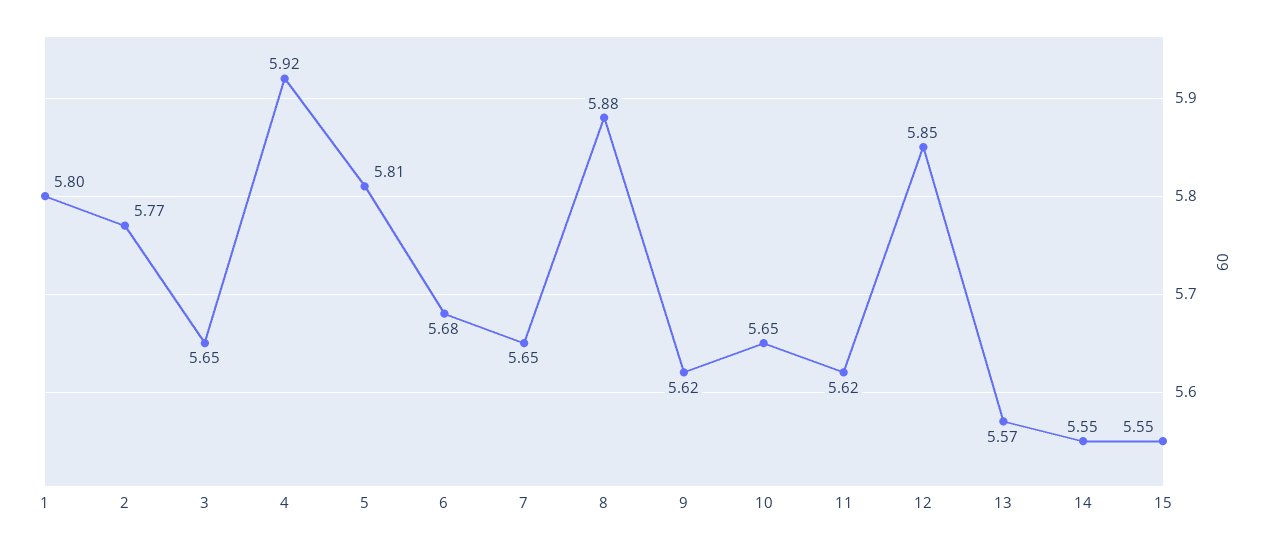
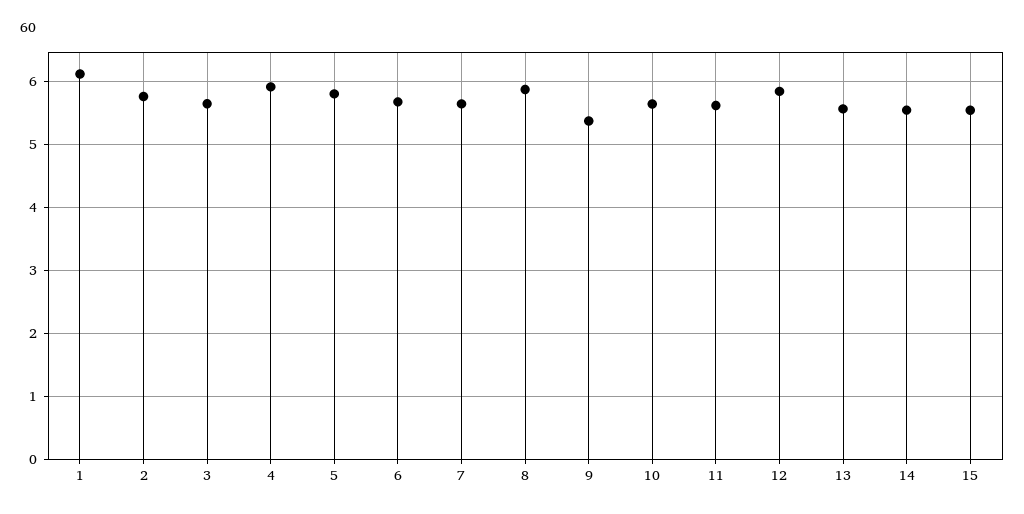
  {
-   "1": 5.8,
+   "1": 6.1,
    "2": 5.77,
    "3": 5.65,
    "4": 5.92,
    "5": 5.81,
    "6": 5.68,
    "7": 5.65,
    "8": 5.88,
-   "9": 5.62,
+   "9": 5.4,
    "10": 5.65,
    "11": 5.62,
    "12": 5.85,
    "13": 5.57,
    "14": 5.55,
    "15": 5.55
  }

